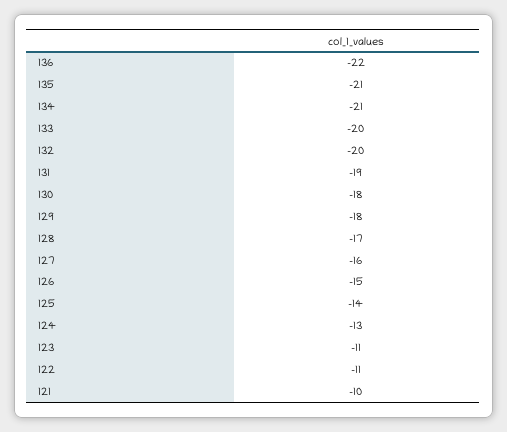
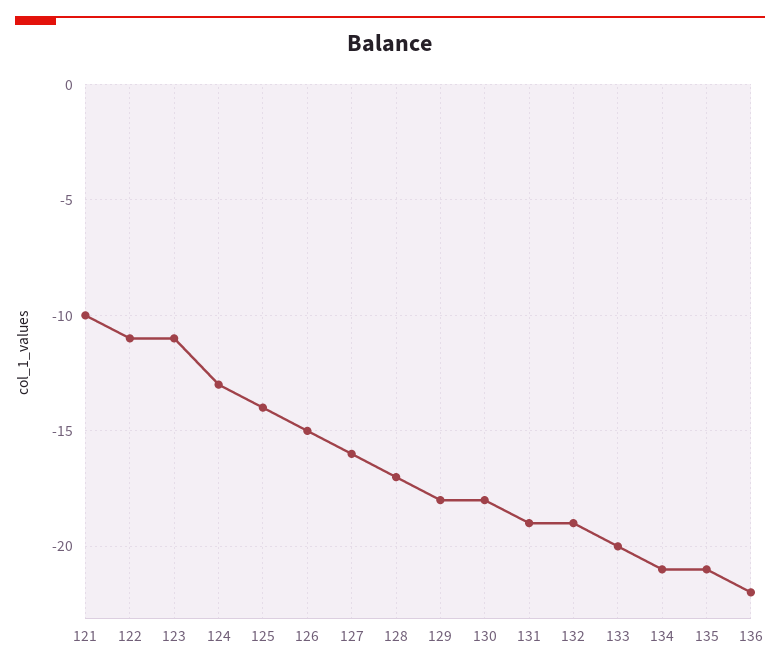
  {
    "136": -22,
    "135": -21,
    "134": -21,
    "133": -20,
-   "132": -20,
+   "132": -19,
    "131": -19,
    "130": -18,
    "129": -18,
    "128": -17,
    "127": -16,
    "126": -15,
    "125": -14,
    "124": -13,
    "123": -11,
    "122": -11,
    "121": -10
  }

